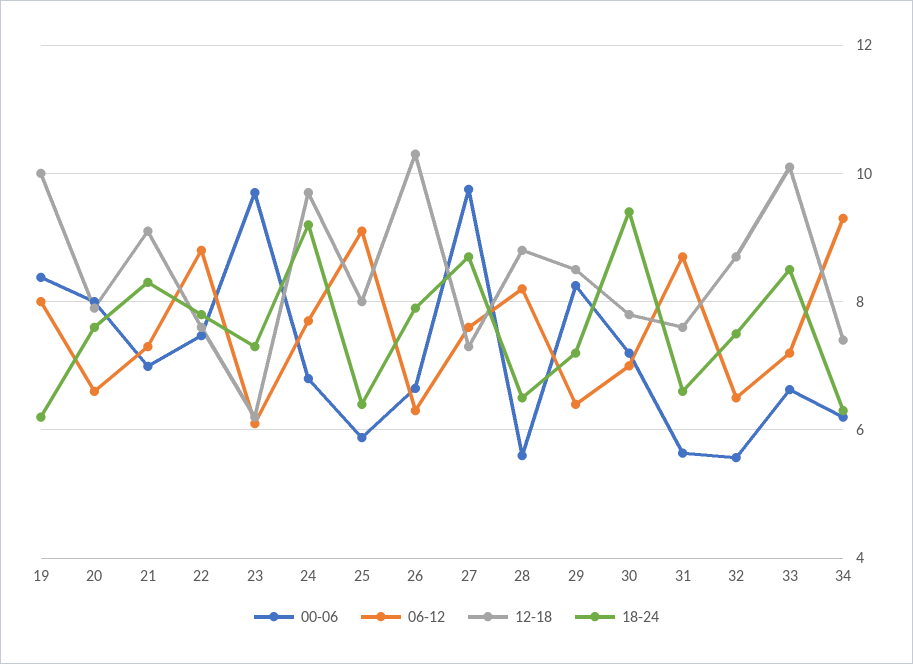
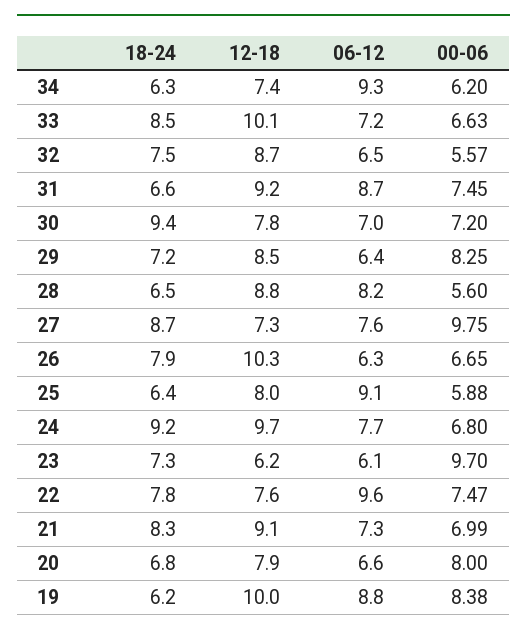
  {
    "00-06": {
      "19": 8.38,
      "20": 8,
      "21": 6.99,
      "22": 7.47,
      "23": 9.7,
      "24": 6.8,
      "25": 5.88,
      "26": 6.65,
      "27": 9.75,
      "28": 5.6,
      "29": 8.25,
      "30": 7.2,
-     "31": 5.6,
+     "31": 7.45,
      "32": 5.57,
      "33": 6.63,
      "34": 6.2
    },
    "06-12": {
-     "19": 8,
+     "19": 8.8,
      "20": 6.6,
      "21": 7.3,
-     "22": 8.8,
+     "22": 9.6,
      "23": 6.1,
      "24": 7.7,
      "25": 9.1,
      "26": 6.3,
      "27": 7.6,
      "28": 8.2,
      "29": 6.4,
      "30": 7,
      "31": 8.7,
      "32": 6.5,
      "33": 7.2,
      "34": 9.3
    },
    "12-18": {
      "19": 10,
      "20": 7.9,
      "21": 9.1,
      "22": 7.6,
      "23": 6.2,
      "24": 9.7,
      "25": 8,
      "26": 10.3,
      "27": 7.3,
      "28": 8.8,
      "29": 8.5,
      "30": 7.8,
-     "31": 7.6,
+     "31": 9.2,
      "32": 8.7,
      "33": 10.1,
      "34": 7.4
    },
    "18-24": {
      "19": 6.2,
-     "20": 7.6,
+     "20": 6.8,
      "21": 8.3,
      "22": 7.8,
      "23": 7.3,
      "24": 9.2,
      "25": 6.4,
      "26": 7.9,
      "27": 8.7,
      "28": 6.5,
      "29": 7.2,
      "30": 9.4,
      "31": 6.6,
      "32": 7.5,
      "33": 8.5,
      "34": 6.3
    }
  }

